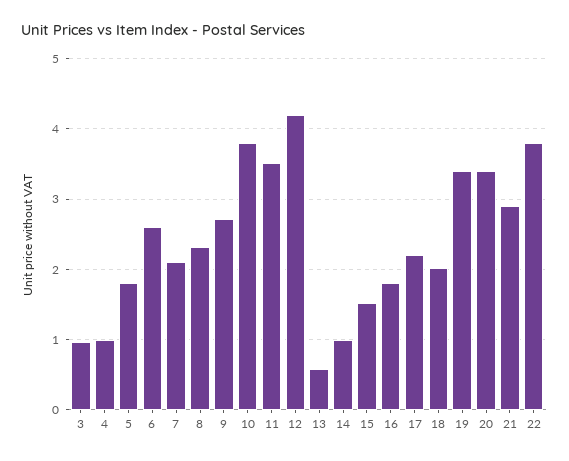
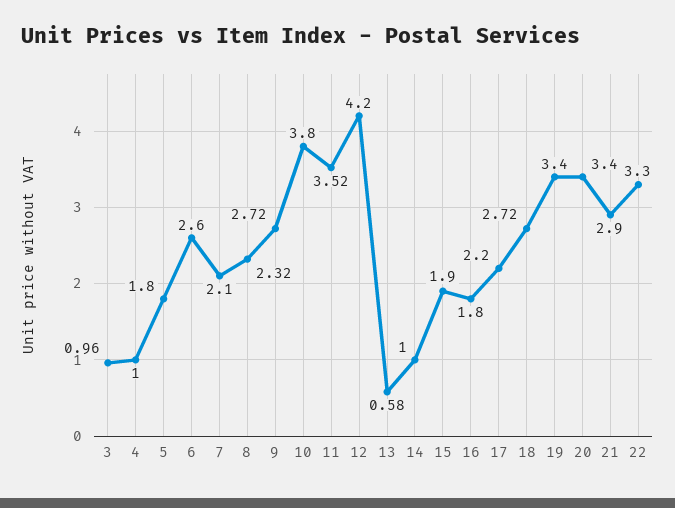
  {
    "3": 0.96,
    "4": 1,
    "5": 1.8,
    "6": 2.6,
    "7": 2.1,
    "8": 2.32,
    "9": 2.72,
    "10": 3.8,
    "11": 3.52,
    "12": 4.2,
    "13": 0.58,
    "14": 1,
-   "15": 1.5,
+   "15": 1.9,
    "16": 1.8,
    "17": 2.2,
-   "18": 2,
+   "18": 2.72,
    "19": 3.4,
    "20": 3.4,
    "21": 2.9,
-   "22": 3.8
+   "22": 3.3
  }

